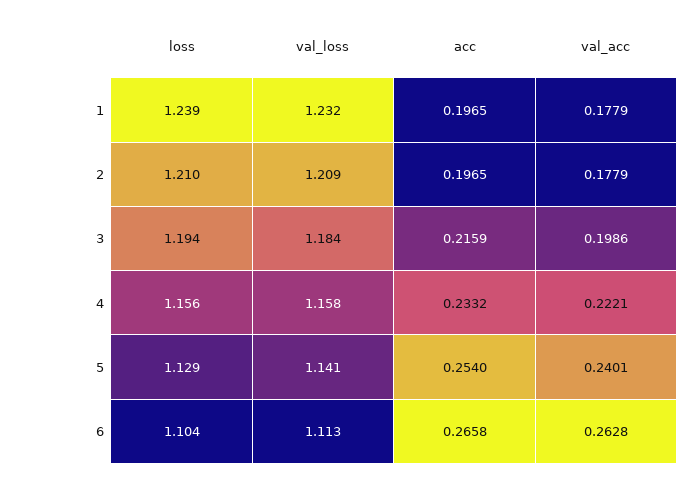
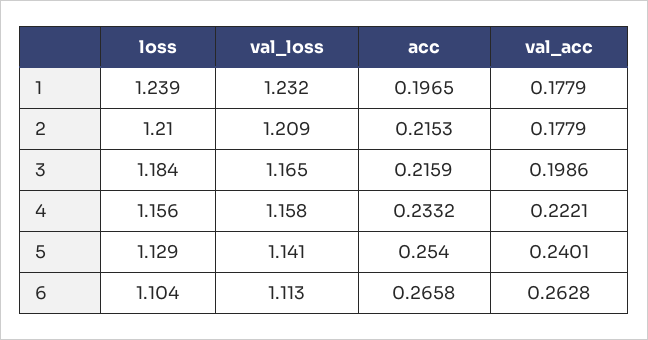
  {
    "loss": {
      "1": 1.239,
      "2": 1.21,
-     "3": 1.194,
+     "3": 1.184,
      "4": 1.156,
      "5": 1.129,
      "6": 1.104
    },
    "val_loss": {
      "1": 1.232,
      "2": 1.209,
-     "3": 1.184,
+     "3": 1.165,
      "4": 1.158,
      "5": 1.141,
      "6": 1.113
    },
    "acc": {
      "1": 0.1965,
-     "2": 0.1965,
+     "2": 0.2153,
      "3": 0.2159,
      "4": 0.2332,
      "5": 0.254,
      "6": 0.2658
    },
    "val_acc": {
      "1": 0.1779,
      "2": 0.1779,
      "3": 0.1986,
      "4": 0.2221,
      "5": 0.2401,
      "6": 0.2628
    }
  }

